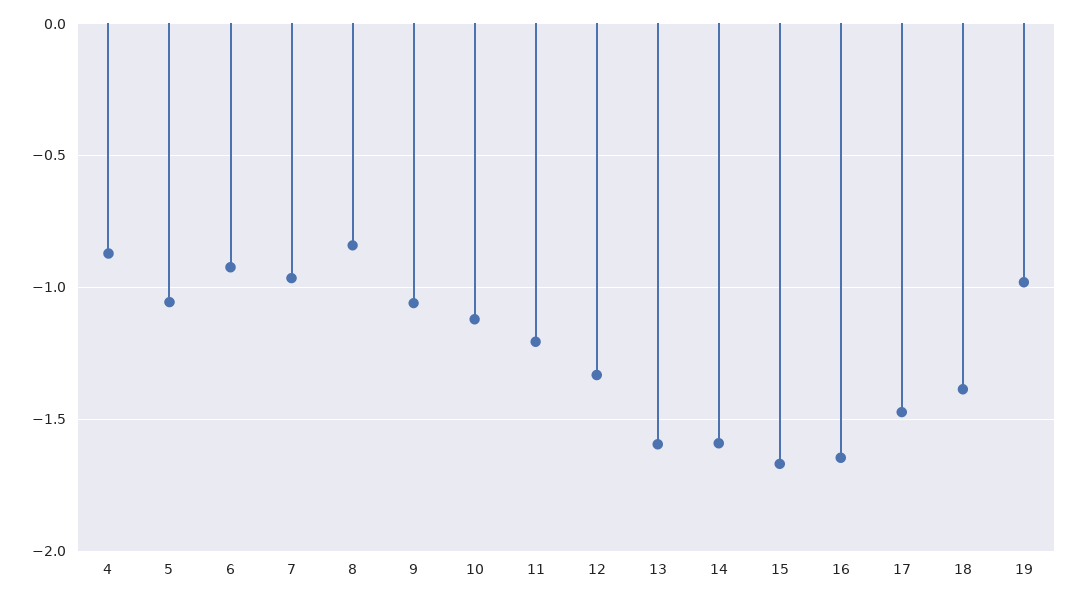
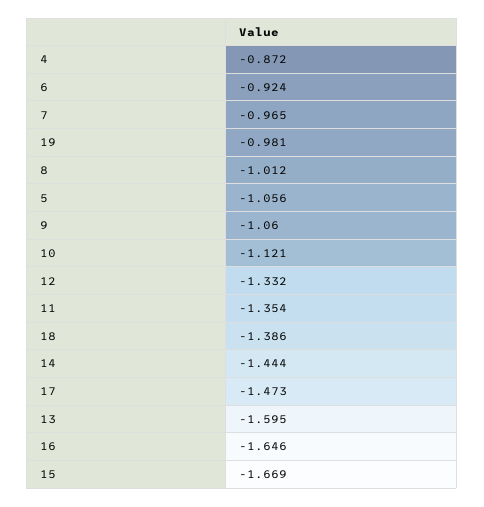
  {
    "4": -0.872,
    "5": -1.056,
    "6": -0.924,
    "7": -0.965,
-   "8": -0.85,
+   "8": -1.012,
    "9": -1.06,
    "10": -1.121,
-   "11": -1.2,
+   "11": -1.354,
    "12": -1.332,
    "13": -1.595,
-   "14": -1.6,
+   "14": -1.444,
    "15": -1.669,
    "16": -1.646,
    "17": -1.473,
    "18": -1.386,
    "19": -0.981
  }

